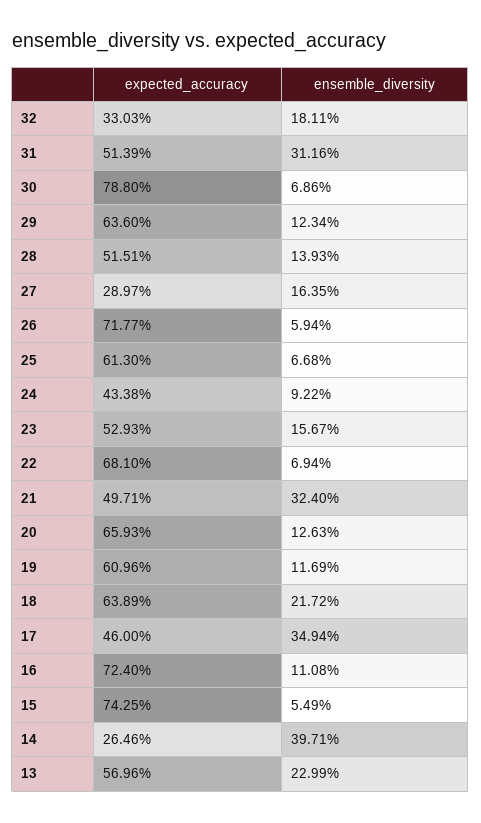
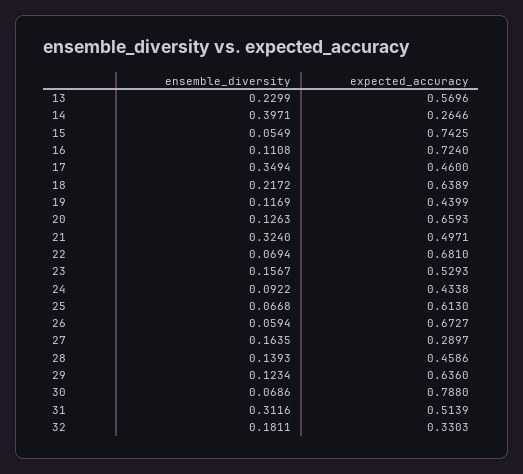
  {
    "expected_accuracy": {
      "32": 0.3303,
      "31": 0.5139,
      "30": 0.788,
      "29": 0.636,
-     "28": 0.5151,
+     "28": 0.4586,
      "27": 0.2897,
-     "26": 0.7177,
+     "26": 0.6727,
      "25": 0.613,
      "24": 0.4338,
      "23": 0.5293,
      "22": 0.681,
      "21": 0.4971,
      "20": 0.6593,
-     "19": 0.6096,
+     "19": 0.4399,
      "18": 0.6389,
      "17": 0.46,
      "16": 0.724,
      "15": 0.7425,
      "14": 0.2646,
      "13": 0.5696
    },
    "ensemble_diversity": {
      "32": 0.1811,
      "31": 0.3116,
      "30": 0.0686,
      "29": 0.1234,
      "28": 0.1393,
      "27": 0.1635,
      "26": 0.0594,
      "25": 0.0668,
      "24": 0.0922,
      "23": 0.1567,
      "22": 0.0694,
      "21": 0.324,
      "20": 0.1263,
      "19": 0.1169,
      "18": 0.2172,
      "17": 0.3494,
      "16": 0.1108,
      "15": 0.0549,
      "14": 0.3971,
      "13": 0.2299
    }
  }

